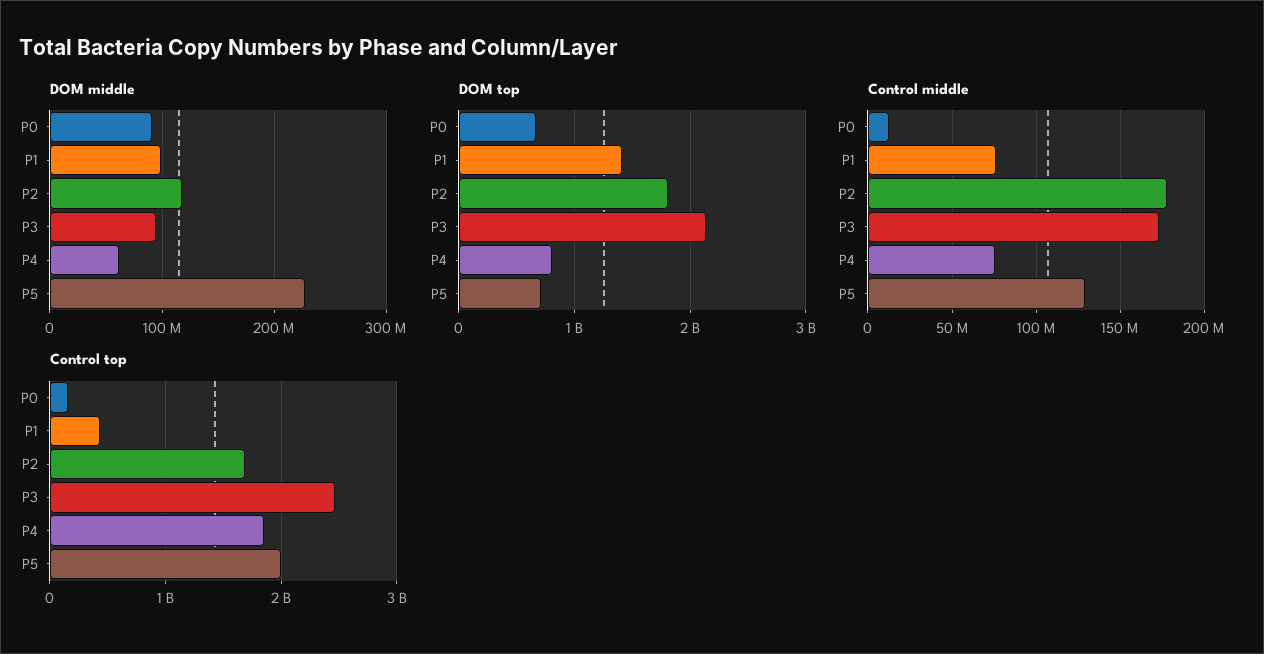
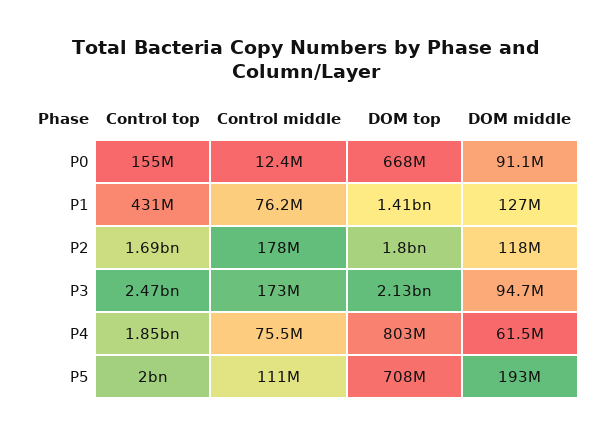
  {
    "DOM middle": {
      "P0": 91100000,
-     "P1": 100000000,
+     "P1": 127000000,
      "P2": 118000000,
      "P3": 94700000,
      "P4": 61500000,
-     "P5": 230000000
+     "P5": 193000000
    },
    "DOM top": {
      "P0": 668000000,
      "P1": 1410000000,
      "P2": 1800000000,
      "P3": 2130000000,
      "P4": 803000000,
      "P5": 708000000
    },
    "Control middle": {
      "P0": 12400000,
      "P1": 76200000,
      "P2": 178000000,
      "P3": 173000000,
      "P4": 75500000,
-     "P5": 130000000
+     "P5": 111000000
    },
    "Control top": {
      "P0": 155000000,
      "P1": 431000000,
      "P2": 1690000000,
      "P3": 2470000000,
      "P4": 1850000000,
      "P5": 2000000000
    }
  }

